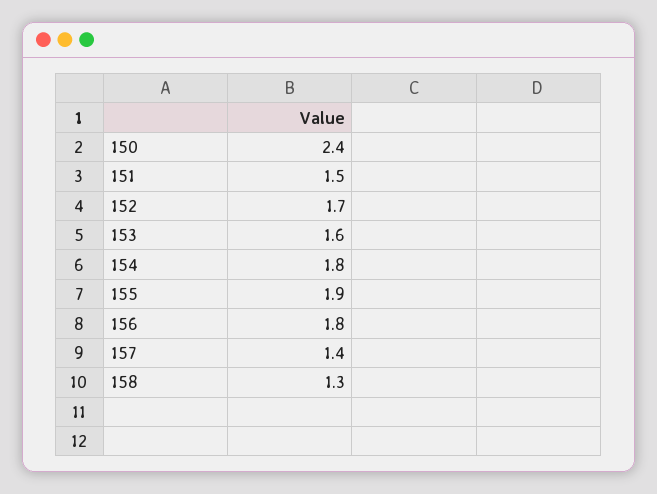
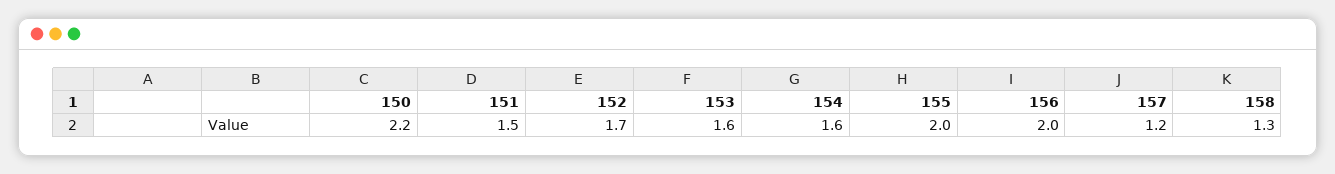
  {
-   "150": 2.4,
+   "150": 2.2,
    "151": 1.5,
    "152": 1.7,
    "153": 1.6,
-   "154": 1.8,
+   "154": 1.6,
-   "155": 1.9,
+   "155": 2,
-   "156": 1.8,
+   "156": 2,
-   "157": 1.4,
+   "157": 1.2,
    "158": 1.3
  }

